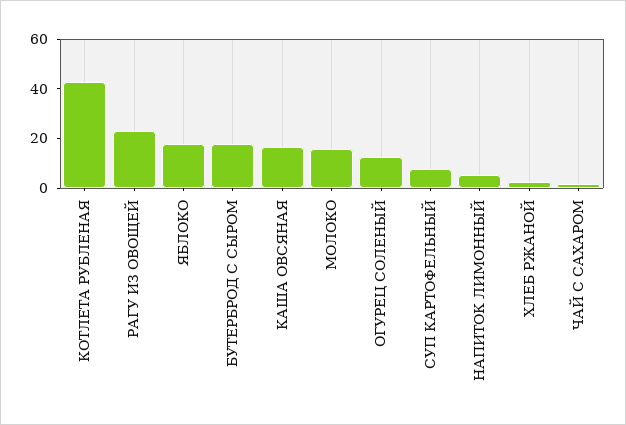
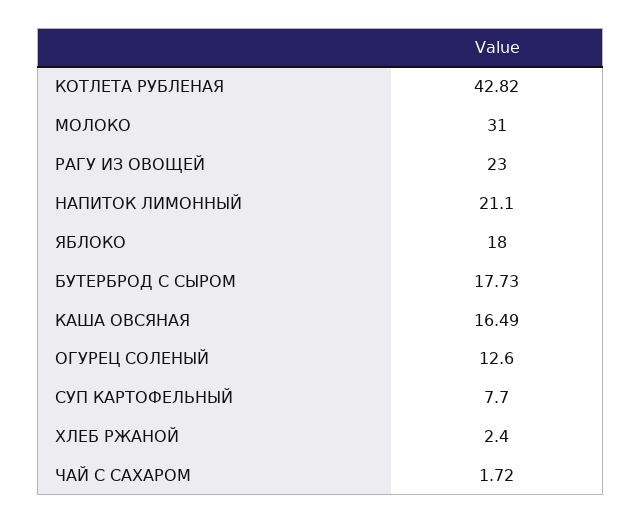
  {
    "КОТЛЕТА РУБЛЕНАЯ": 42.82,
    "РАГУ ИЗ ОВОЩЕЙ": 23,
    "ЯБЛОКО": 18,
    "БУТЕРБРОД С СЫРОМ": 17.73,
    "КАША ОВСЯНАЯ": 16.49,
-   "МОЛОКО": 15,
+   "МОЛОКО": 31,
    "ОГУРЕЦ СОЛЕНЫЙ": 12.6,
    "СУП КАРТОФЕЛЬНЫЙ": 7.7,
-   "НАПИТОК ЛИМОННЫЙ": 5,
+   "НАПИТОК ЛИМОННЫЙ": 21.1,
    "ХЛЕБ РЖАНОЙ": 2.4,
    "ЧАЙ С САХАРОМ": 1.72
  }

